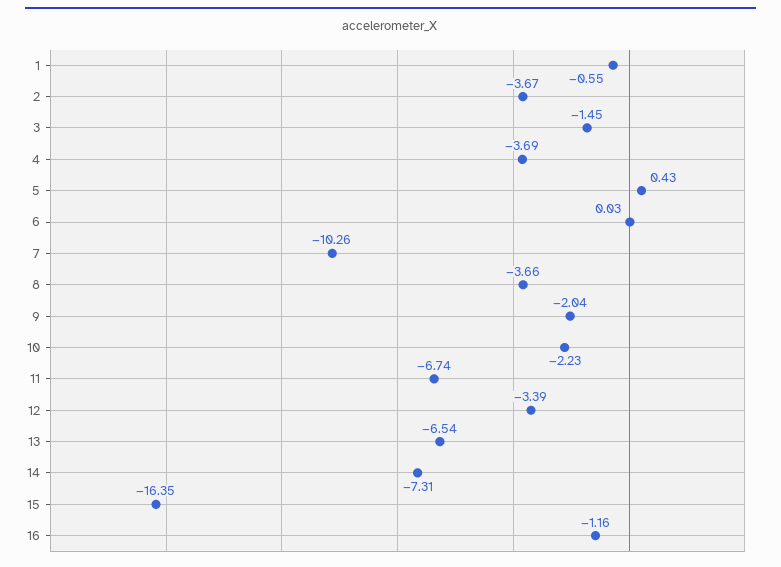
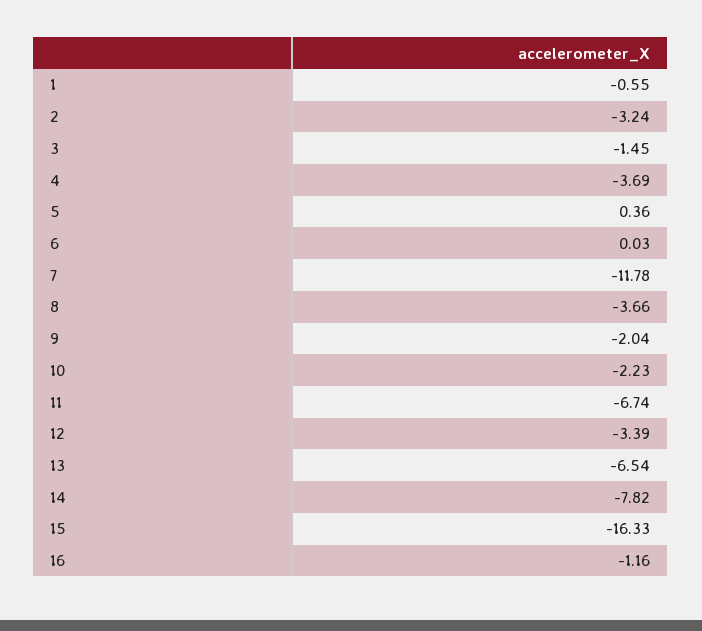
  {
    "1": -0.55,
-   "2": -3.67,
+   "2": -3.24,
    "3": -1.45,
    "4": -3.69,
-   "5": 0.43,
+   "5": 0.36,
    "6": 0.03,
-   "7": -10.26,
+   "7": -11.78,
    "8": -3.66,
    "9": -2.04,
    "10": -2.23,
    "11": -6.74,
    "12": -3.39,
    "13": -6.54,
-   "14": -7.31,
+   "14": -7.82,
-   "15": -16.35,
+   "15": -16.33,
    "16": -1.16
  }

